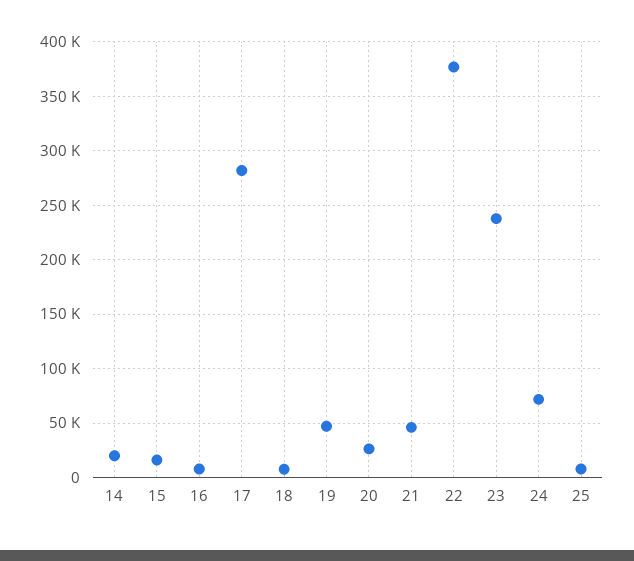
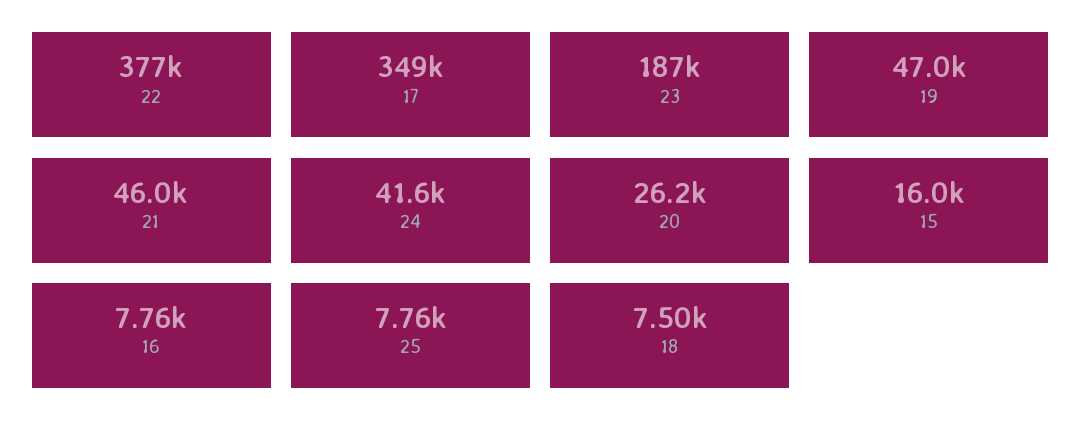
  {
-   "14": 20000,
    "15": 16000,
    "16": 7760,
-   "17": 280000,
+   "17": 349000,
    "18": 7500,
    "19": 47000,
    "20": 26200,
    "21": 46000,
    "22": 377000,
-   "23": 240000,
+   "23": 187000,
-   "24": 70000,
+   "24": 41600,
    "25": 7760
  }

